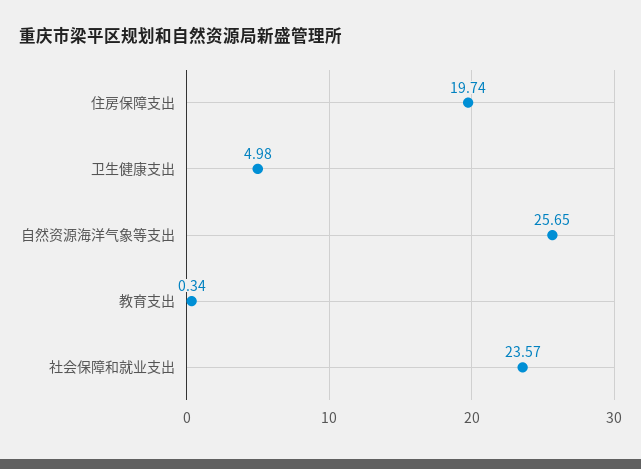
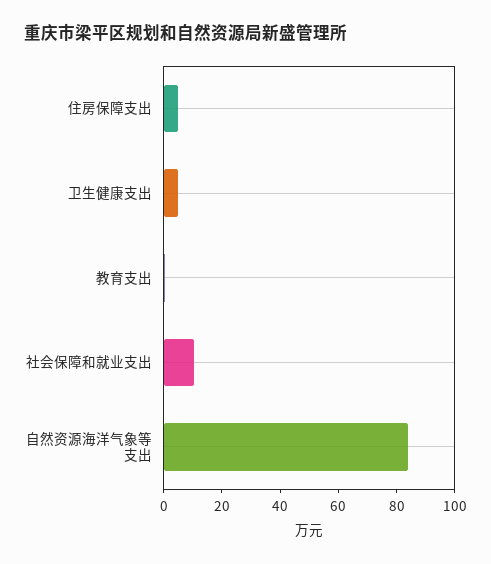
  {
-   "住房保障支出": 19.74,
+   "住房保障支出": 5,
    "卫生健康支出": 4.98,
-   "自然资源海洋气象等支出": 25.65,
+   "自然资源海洋气象等支出": 85,
    "教育支出": 0.34,
-   "社会保障和就业支出": 23.57
+   "社会保障和就业支出": 10
  }

